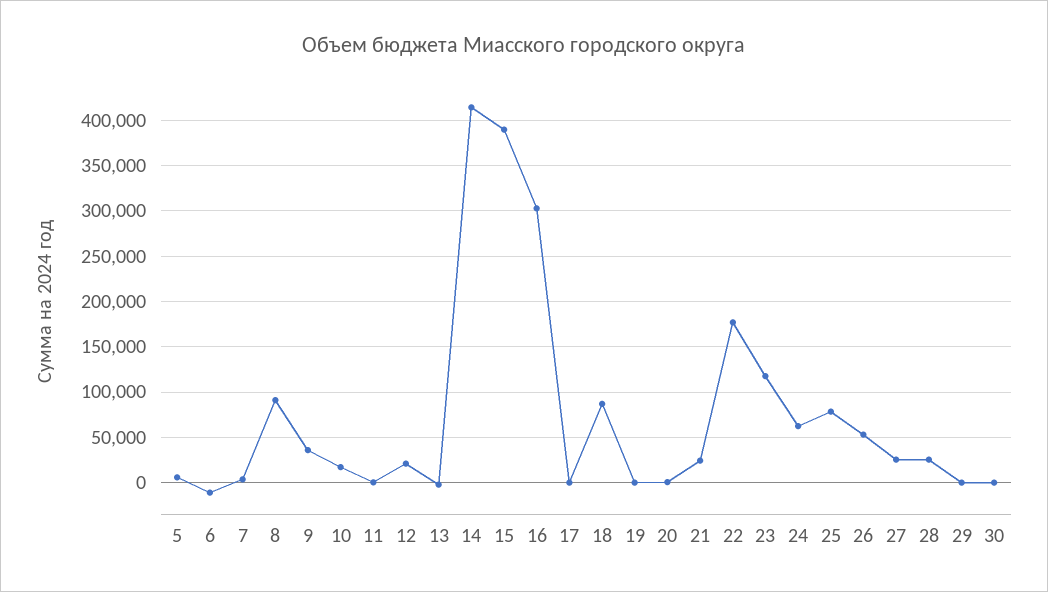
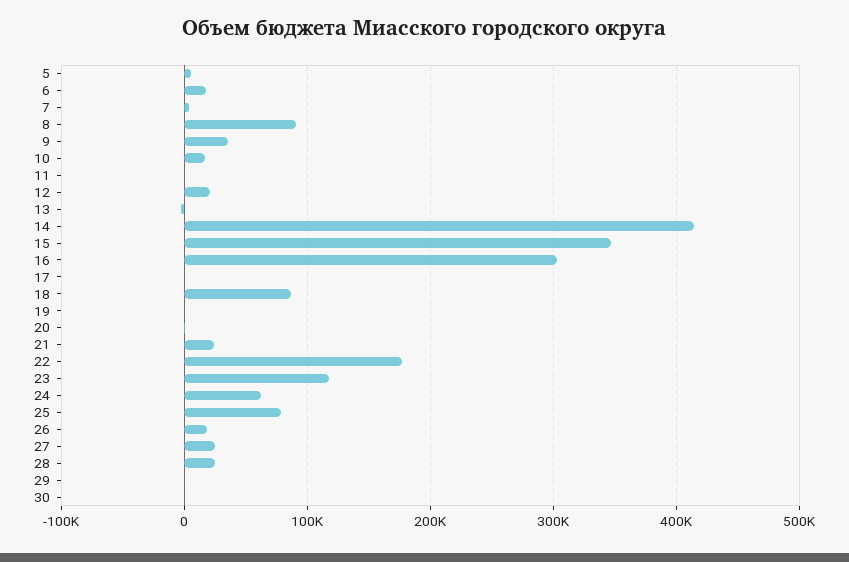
  {
    "5": 10000,
-   "6": -10000,
+   "6": 20000,
    "7": 0,
    "8": 90000,
    "9": 40000,
    "10": 20000,
    "11": 0,
    "12": 20000,
    "13": 0,
    "14": 410000,
-   "15": 390000,
+   "15": 350000,
    "16": 300000,
    "17": 0,
    "18": 90000,
    "19": 0,
    "20": 0,
    "21": 20000,
    "22": 180000,
    "23": 120000,
    "24": 60000,
    "25": 80000,
-   "26": 50000,
+   "26": 20000,
    "27": 30000,
    "28": 30000,
    "29": 0,
    "30": 0
  }

